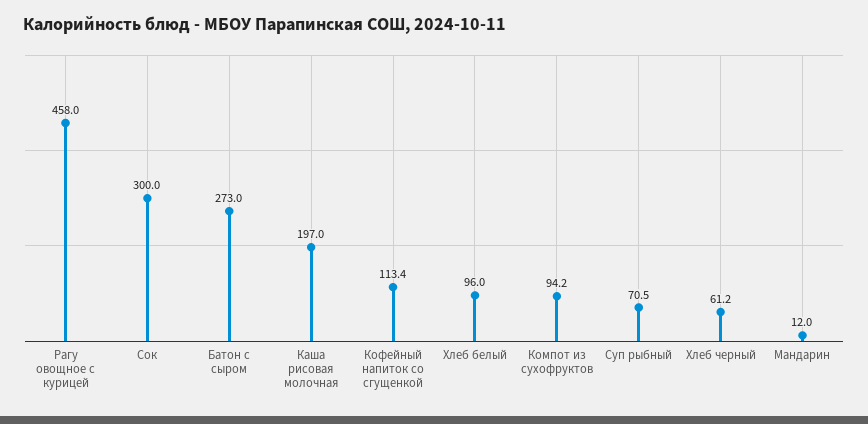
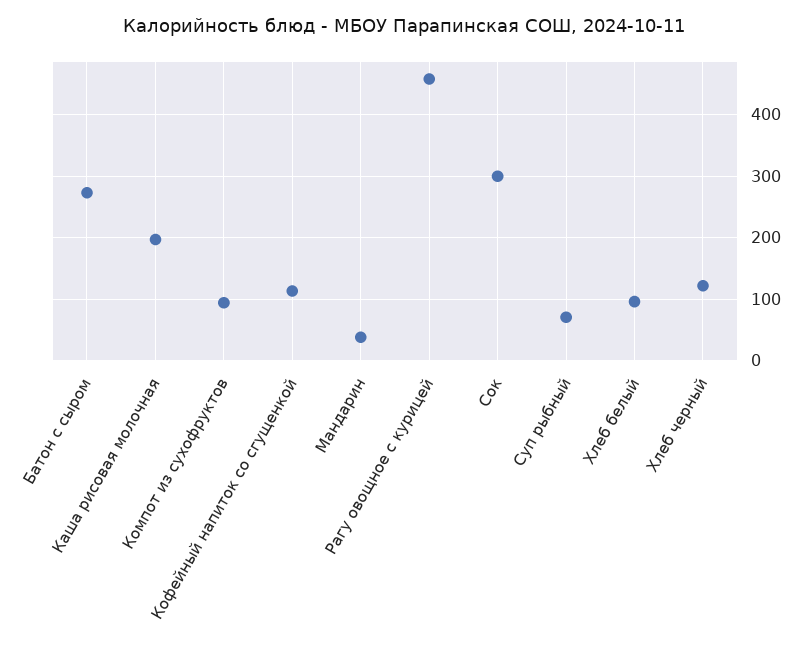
  {
    "Рагу овощное с курицей": 458,
    "Сок": 300,
    "Батон с сыром": 273,
    "Каша рисовая молочная": 197,
    "Кофейный напиток со сгущенкой": 113.4,
    "Хлеб белый": 96,
    "Компот из сухофруктов": 94.2,
    "Суп рыбный": 70.5,
-   "Хлеб черный": 61.2,
+   "Хлеб черный": 120,
-   "Мандарин": 12
+   "Мандарин": 40
  }

